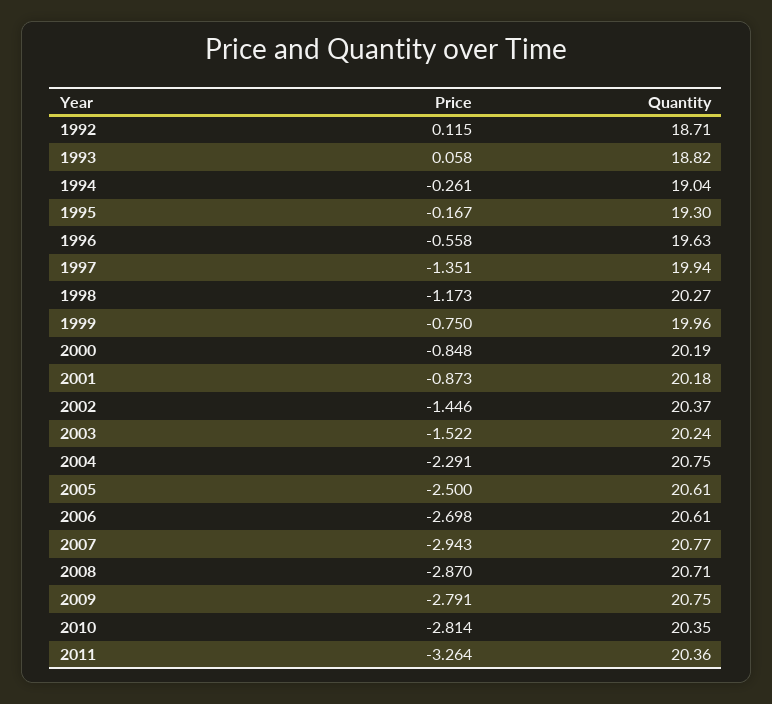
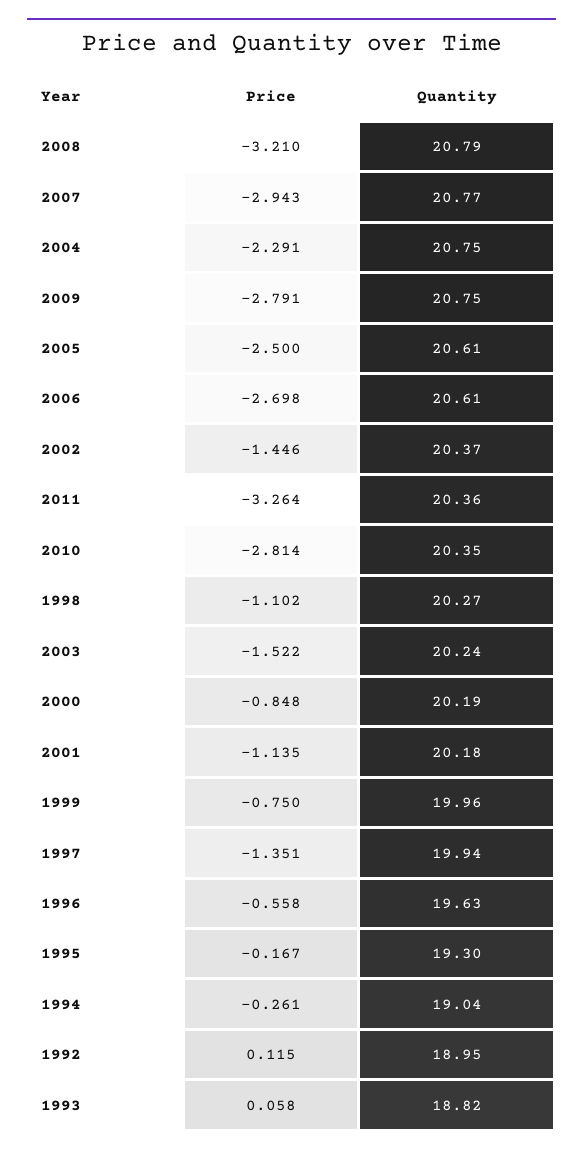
  {
    "Price": {
      "1992": 0.115,
      "1993": 0.058,
      "1994": -0.261,
      "1995": -0.167,
      "1996": -0.558,
      "1997": -1.351,
-     "1998": -1.173,
+     "1998": -1.102,
      "1999": -0.75,
      "2000": -0.848,
-     "2001": -0.873,
+     "2001": -1.135,
      "2002": -1.446,
      "2003": -1.522,
      "2004": -2.291,
      "2005": -2.5,
      "2006": -2.698,
      "2007": -2.943,
-     "2008": -2.87,
+     "2008": -3.21,
      "2009": -2.791,
      "2010": -2.814,
      "2011": -3.264
    },
    "Quantity": {
-     "1992": 18.71,
+     "1992": 18.95,
      "1993": 18.82,
      "1994": 19.04,
      "1995": 19.3,
      "1996": 19.63,
      "1997": 19.94,
      "1998": 20.27,
      "1999": 19.96,
      "2000": 20.19,
      "2001": 20.18,
      "2002": 20.37,
      "2003": 20.24,
      "2004": 20.75,
      "2005": 20.61,
      "2006": 20.61,
      "2007": 20.77,
-     "2008": 20.71,
+     "2008": 20.79,
      "2009": 20.75,
      "2010": 20.35,
      "2011": 20.36
    }
  }

